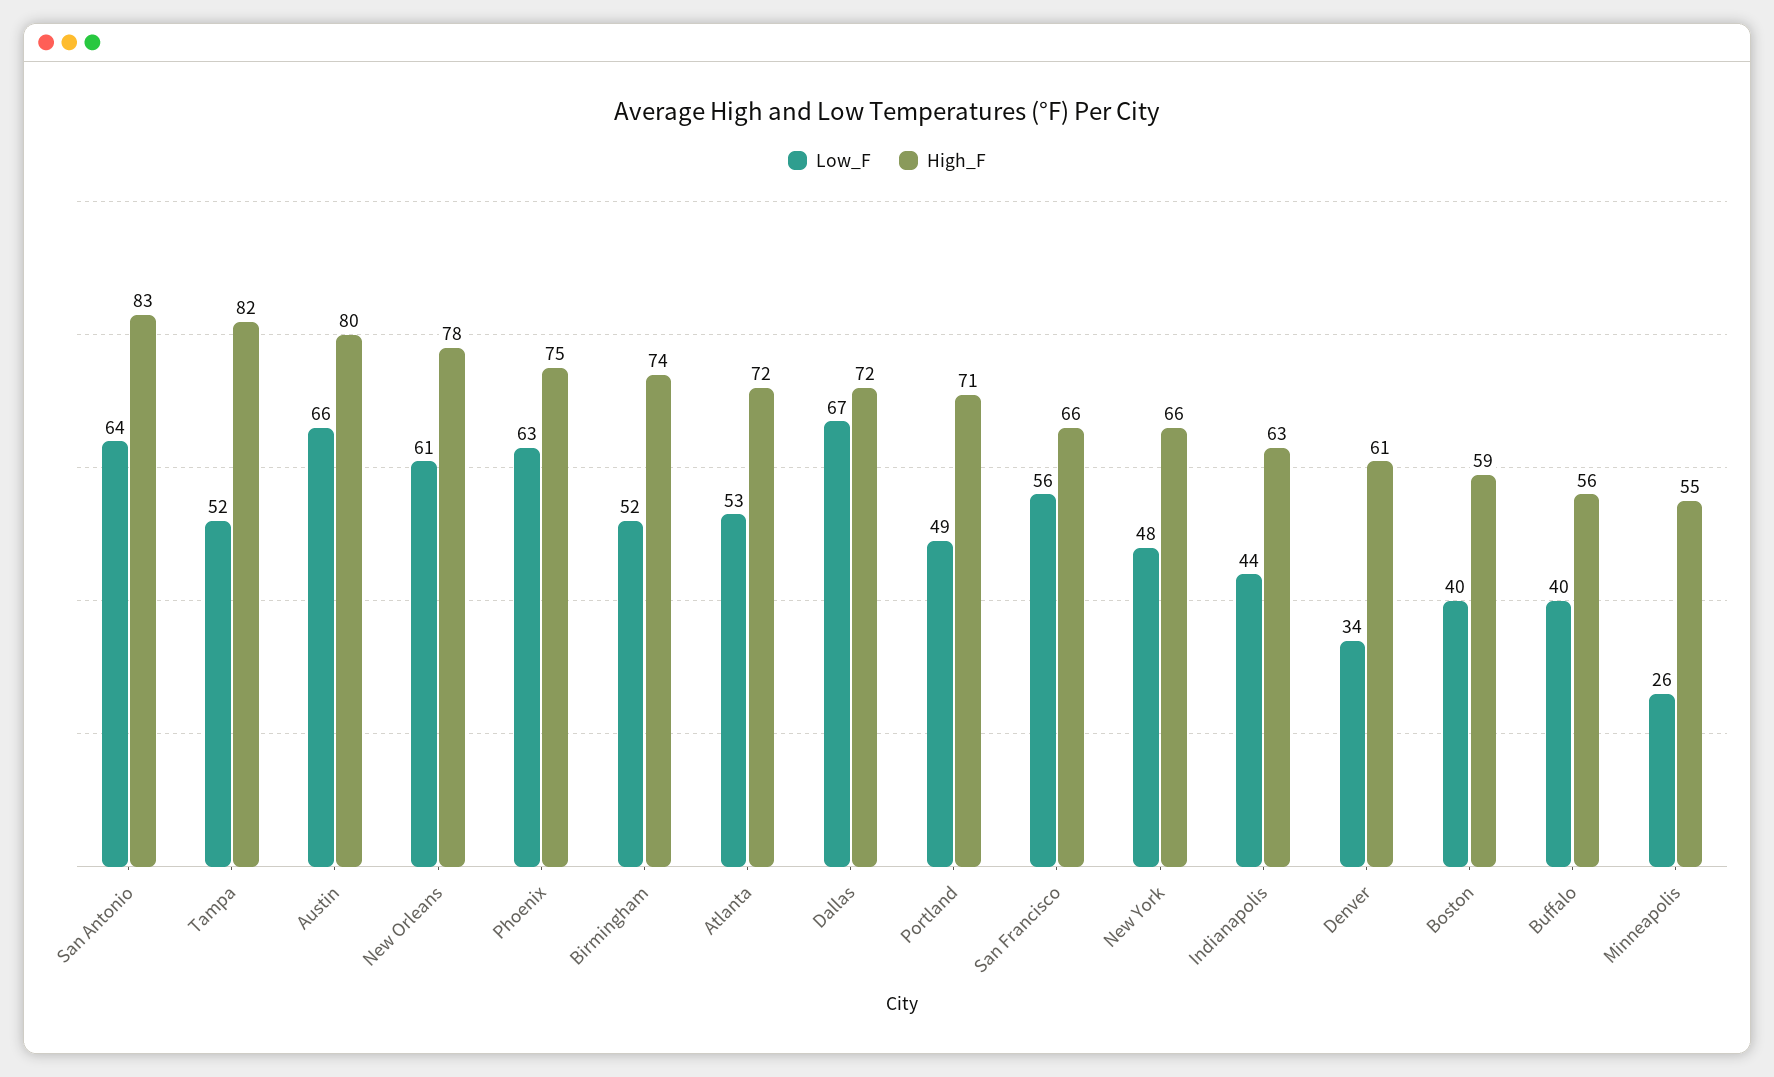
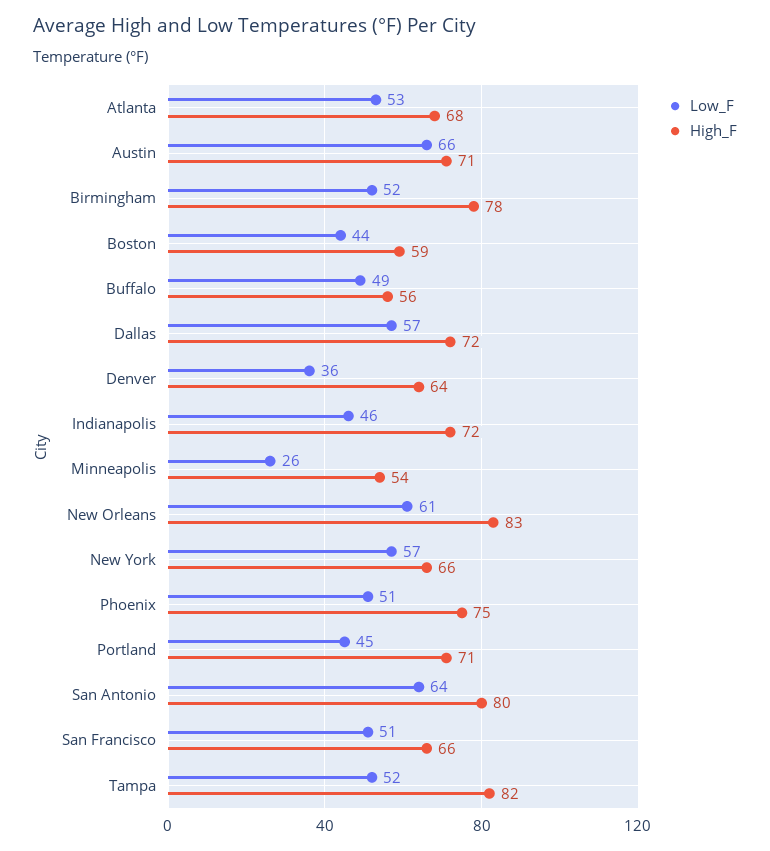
  {
    "Low_F": {
      "San Antonio": 64,
      "Tampa": 52,
      "Austin": 66,
      "New Orleans": 61,
-     "Phoenix": 63,
+     "Phoenix": 51,
      "Birmingham": 52,
      "Atlanta": 53,
-     "Dallas": 67,
+     "Dallas": 57,
-     "Portland": 49,
+     "Portland": 45,
-     "San Francisco": 56,
+     "San Francisco": 51,
-     "New York": 48,
+     "New York": 57,
-     "Indianapolis": 44,
+     "Indianapolis": 46,
-     "Denver": 34,
+     "Denver": 36,
-     "Boston": 40,
+     "Boston": 44,
-     "Buffalo": 40,
+     "Buffalo": 49,
      "Minneapolis": 26
    },
    "High_F": {
-     "San Antonio": 83,
+     "San Antonio": 80,
      "Tampa": 82,
-     "Austin": 80,
+     "Austin": 71,
-     "New Orleans": 78,
+     "New Orleans": 83,
      "Phoenix": 75,
-     "Birmingham": 74,
+     "Birmingham": 78,
-     "Atlanta": 72,
+     "Atlanta": 68,
      "Dallas": 72,
      "Portland": 71,
      "San Francisco": 66,
      "New York": 66,
-     "Indianapolis": 63,
+     "Indianapolis": 72,
-     "Denver": 61,
+     "Denver": 64,
      "Boston": 59,
      "Buffalo": 56,
-     "Minneapolis": 55
+     "Minneapolis": 54
    }
  }

